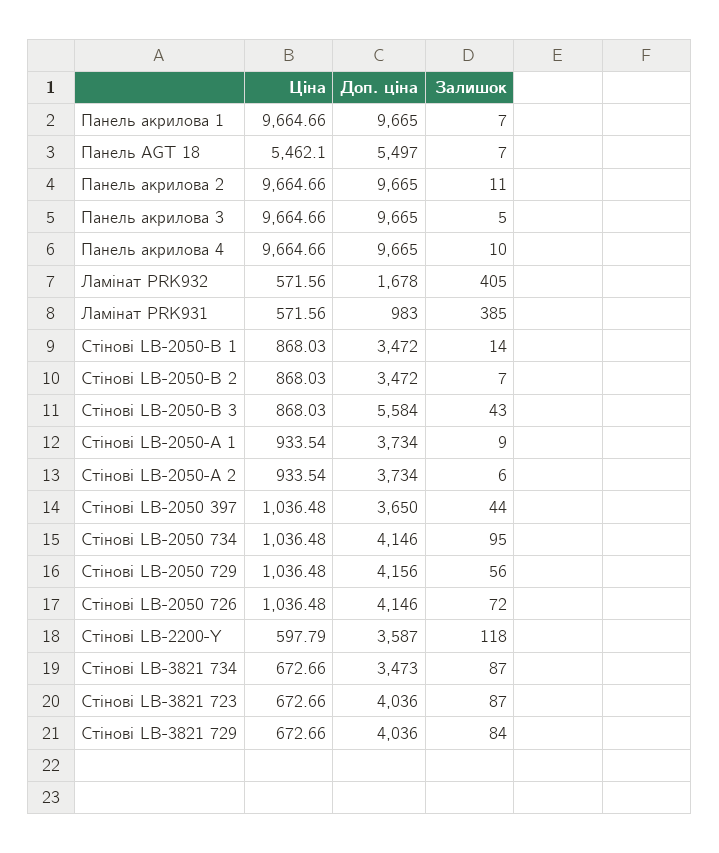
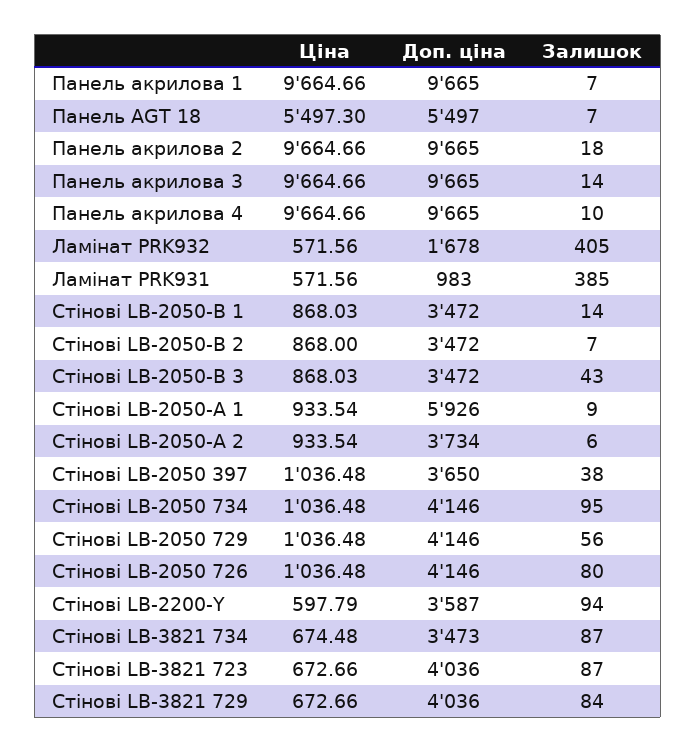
  {
    "Ціна": {
      "Панель акрилова 1": 9664.66,
-     "Панель AGT 18": 5462.1,
+     "Панель AGT 18": 5497.3,
      "Панель акрилова 2": 9664.66,
      "Панель акрилова 3": 9664.66,
      "Панель акрилова 4": 9664.66,
      "Ламінат PRK932": 571.56,
      "Ламінат PRK931": 571.56,
      "Стінові LB-2050-B 1": 868.03,
-     "Стінові LB-2050-B 2": 868.03,
+     "Стінові LB-2050-B 2": 868,
      "Стінові LB-2050-B 3": 868.03,
      "Стінові LB-2050-A 1": 933.54,
      "Стінові LB-2050-A 2": 933.54,
      "Стінові LB-2050 397": 1036.48,
      "Стінові LB-2050 734": 1036.48,
      "Стінові LB-2050 729": 1036.48,
      "Стінові LB-2050 726": 1036.48,
      "Стінові LB-2200-Y": 597.79,
-     "Стінові LB-3821 734": 672.66,
+     "Стінові LB-3821 734": 674.48,
      "Стінові LB-3821 723": 672.66,
      "Стінові LB-3821 729": 672.66
    },
    "Доп. ціна": {
      "Панель акрилова 1": 9665,
      "Панель AGT 18": 5497,
      "Панель акрилова 2": 9665,
      "Панель акрилова 3": 9665,
      "Панель акрилова 4": 9665,
      "Ламінат PRK932": 1678,
      "Ламінат PRK931": 983,
      "Стінові LB-2050-B 1": 3472,
      "Стінові LB-2050-B 2": 3472,
-     "Стінові LB-2050-B 3": 5584,
+     "Стінові LB-2050-B 3": 3472,
-     "Стінові LB-2050-A 1": 3734,
+     "Стінові LB-2050-A 1": 5926,
      "Стінові LB-2050-A 2": 3734,
      "Стінові LB-2050 397": 3650,
      "Стінові LB-2050 734": 4146,
-     "Стінові LB-2050 729": 4156,
+     "Стінові LB-2050 729": 4146,
      "Стінові LB-2050 726": 4146,
      "Стінові LB-2200-Y": 3587,
      "Стінові LB-3821 734": 3473,
      "Стінові LB-3821 723": 4036,
      "Стінові LB-3821 729": 4036
    },
    "Залишок": {
      "Панель акрилова 1": 7,
      "Панель AGT 18": 7,
-     "Панель акрилова 2": 11,
+     "Панель акрилова 2": 18,
-     "Панель акрилова 3": 5,
+     "Панель акрилова 3": 14,
      "Панель акрилова 4": 10,
      "Ламінат PRK932": 405,
      "Ламінат PRK931": 385,
      "Стінові LB-2050-B 1": 14,
      "Стінові LB-2050-B 2": 7,
      "Стінові LB-2050-B 3": 43,
      "Стінові LB-2050-A 1": 9,
      "Стінові LB-2050-A 2": 6,
-     "Стінові LB-2050 397": 44,
+     "Стінові LB-2050 397": 38,
      "Стінові LB-2050 734": 95,
      "Стінові LB-2050 729": 56,
-     "Стінові LB-2050 726": 72,
+     "Стінові LB-2050 726": 80,
-     "Стінові LB-2200-Y": 118,
+     "Стінові LB-2200-Y": 94,
      "Стінові LB-3821 734": 87,
      "Стінові LB-3821 723": 87,
      "Стінові LB-3821 729": 84
    }
  }

